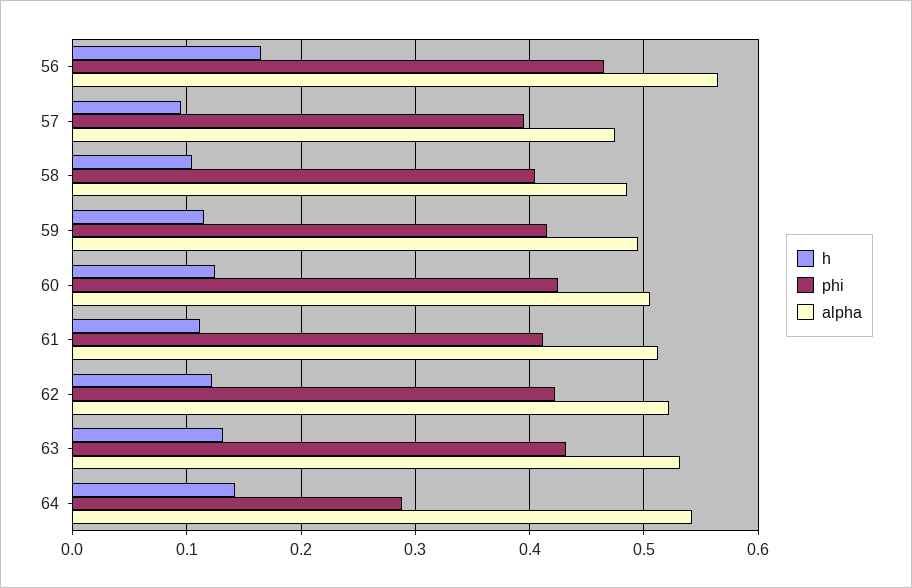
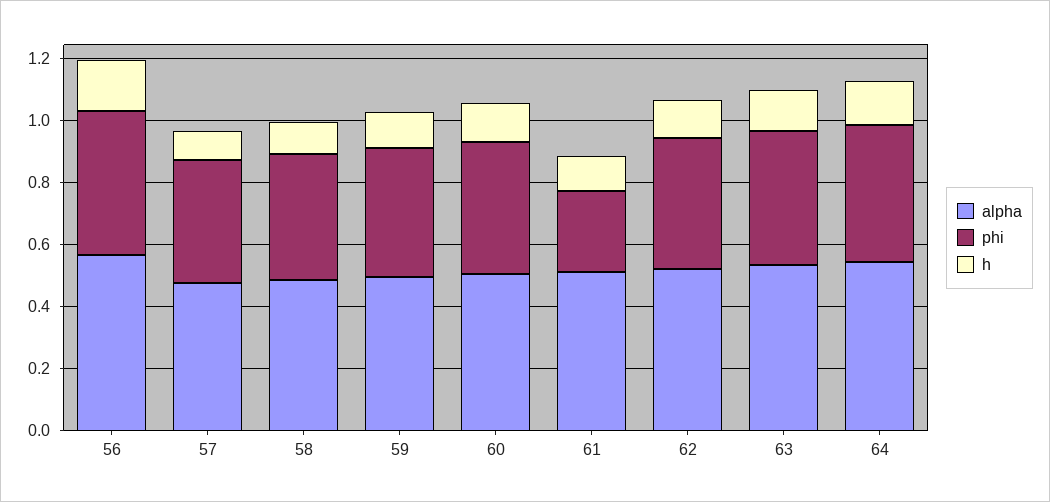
  {
    "h": {
      "56": 0.17,
      "57": 0.1,
      "58": 0.11,
      "59": 0.12,
      "60": 0.13,
      "61": 0.11,
      "62": 0.12,
      "63": 0.13,
      "64": 0.14
    },
    "phi": {
      "56": 0.47,
      "57": 0.4,
      "58": 0.41,
      "59": 0.42,
      "60": 0.43,
-     "61": 0.41,
+     "61": 0.25,
      "62": 0.42,
      "63": 0.43,
-     "64": 0.29
+     "64": 0.45
    },
    "alpha": {
      "56": 0.57,
      "57": 0.48,
      "58": 0.49,
      "59": 0.5,
      "60": 0.51,
      "61": 0.51,
      "62": 0.52,
      "63": 0.53,
      "64": 0.54
    }
  }

